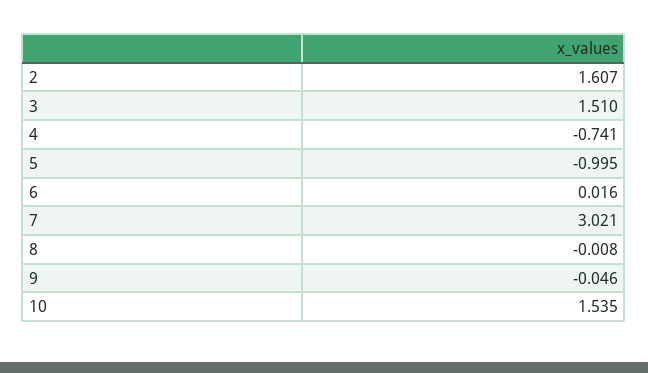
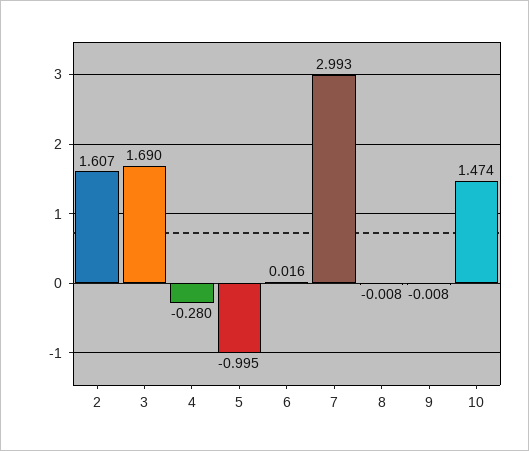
  {
    "2": 1.607,
-   "3": 1.51,
+   "3": 1.69,
-   "4": -0.741,
+   "4": -0.28,
    "5": -0.995,
    "6": 0.016,
-   "7": 3.021,
+   "7": 2.993,
    "8": -0.008,
-   "9": -0.046,
+   "9": -0.008,
-   "10": 1.535
+   "10": 1.474
  }

